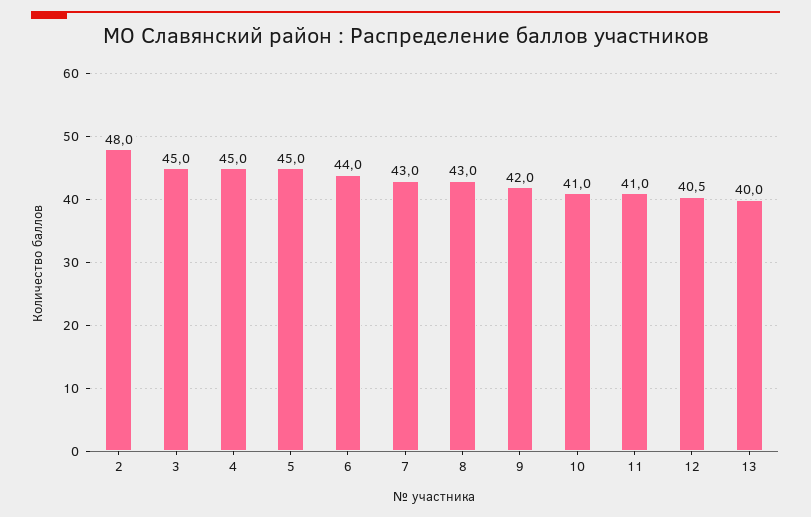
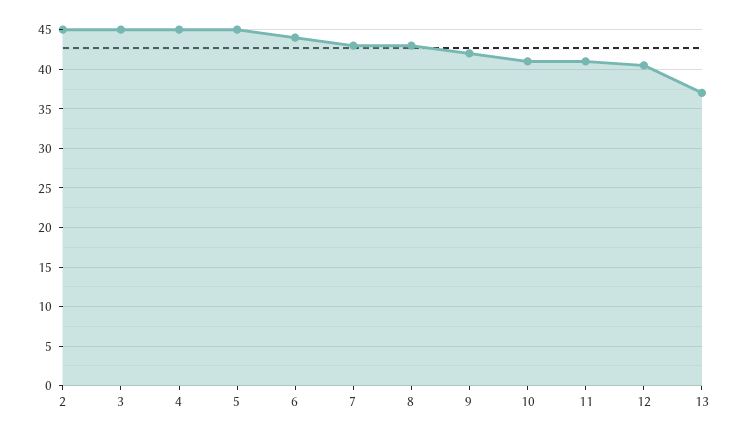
  {
-   "2": 48,
+   "2": 45,
    "3": 45,
    "4": 45,
    "5": 45,
    "6": 44,
    "7": 43,
    "8": 43,
    "9": 42,
    "10": 41,
    "11": 41,
    "12": 40.5,
-   "13": 40
+   "13": 37
  }

